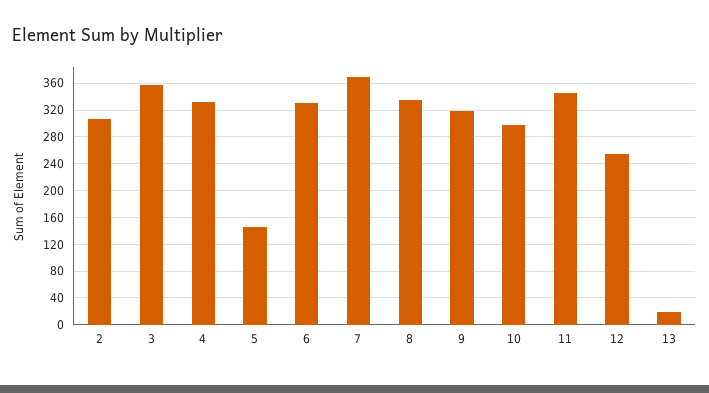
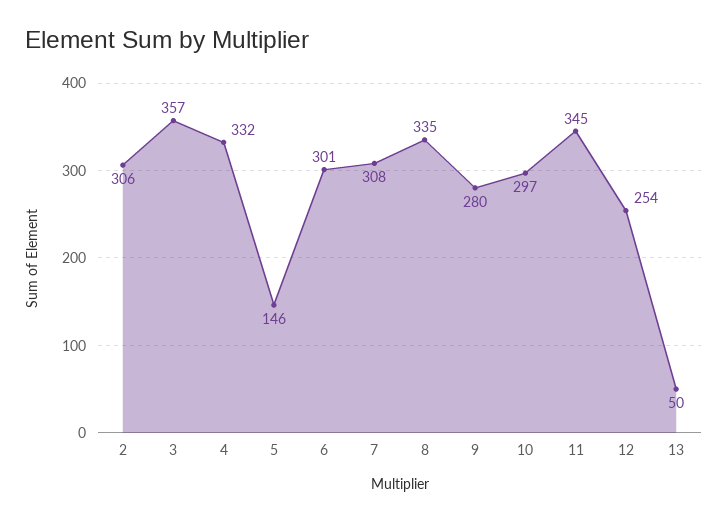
  {
    "2": 306,
    "3": 357,
    "4": 332,
    "5": 146,
-   "6": 330,
+   "6": 301,
-   "7": 370,
+   "7": 308,
    "8": 335,
-   "9": 320,
+   "9": 280,
    "10": 297,
    "11": 345,
    "12": 254,
-   "13": 20
+   "13": 50
  }

